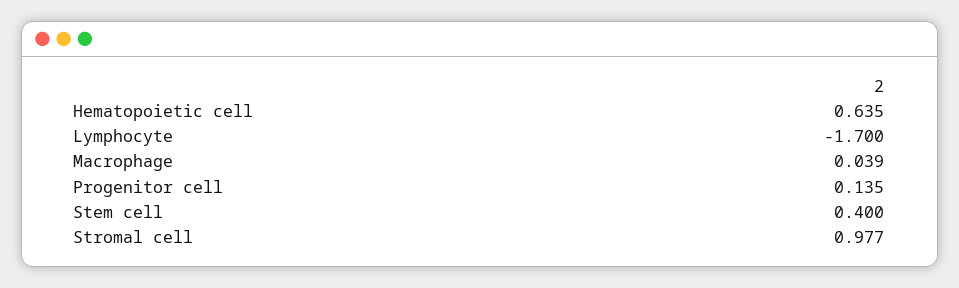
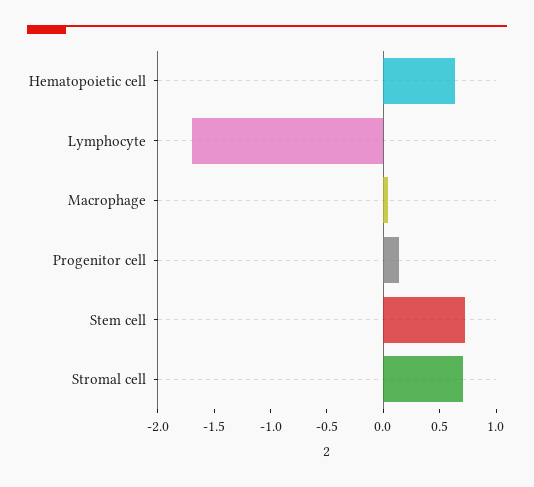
  {
    "Hematopoietic cell": 0.635,
    "Lymphocyte": -1.7,
    "Macrophage": 0.039,
    "Progenitor cell": 0.135,
-   "Stem cell": 0.4,
+   "Stem cell": 0.7,
-   "Stromal cell": 0.977
+   "Stromal cell": 0.7
  }

